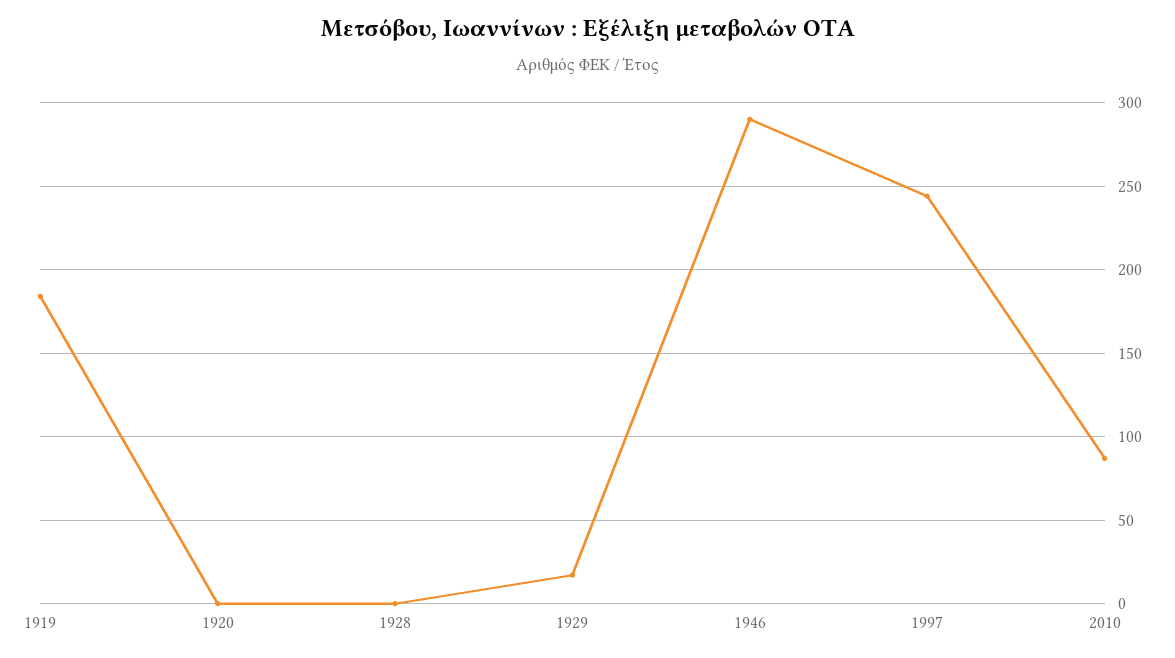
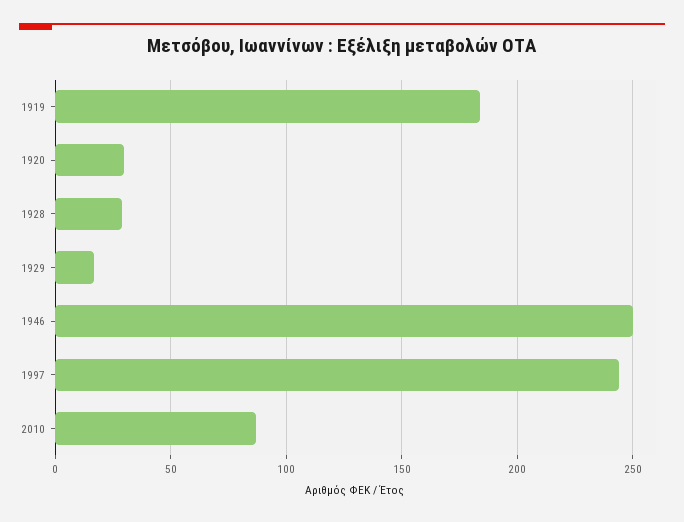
  {
    "1919": 185,
-   "1920": 0,
+   "1920": 30,
-   "1928": 0,
+   "1928": 30,
    "1929": 15,
-   "1946": 290,
+   "1946": 250,
    "1997": 245,
    "2010": 85
  }

